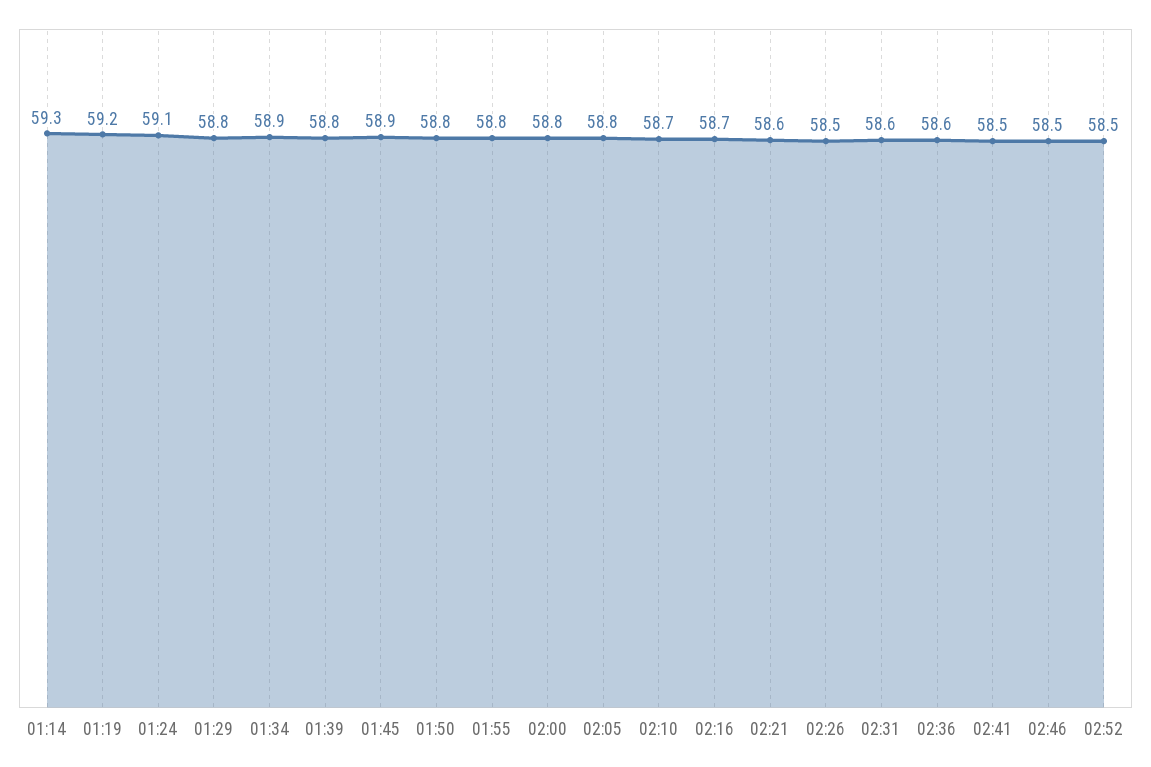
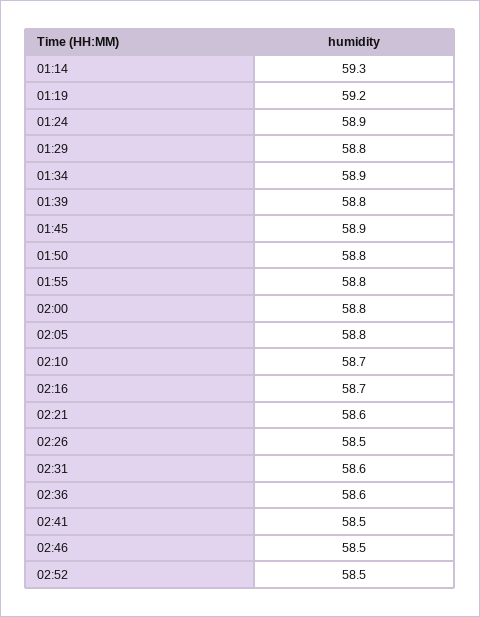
  {
    "01:14": 59.3,
    "01:19": 59.2,
-   "01:24": 59.1,
+   "01:24": 58.9,
    "01:29": 58.8,
    "01:34": 58.9,
    "01:39": 58.8,
    "01:45": 58.9,
    "01:50": 58.8,
    "01:55": 58.8,
    "02:00": 58.8,
    "02:05": 58.8,
    "02:10": 58.7,
    "02:16": 58.7,
    "02:21": 58.6,
    "02:26": 58.5,
    "02:31": 58.6,
    "02:36": 58.6,
    "02:41": 58.5,
    "02:46": 58.5,
    "02:52": 58.5
  }

